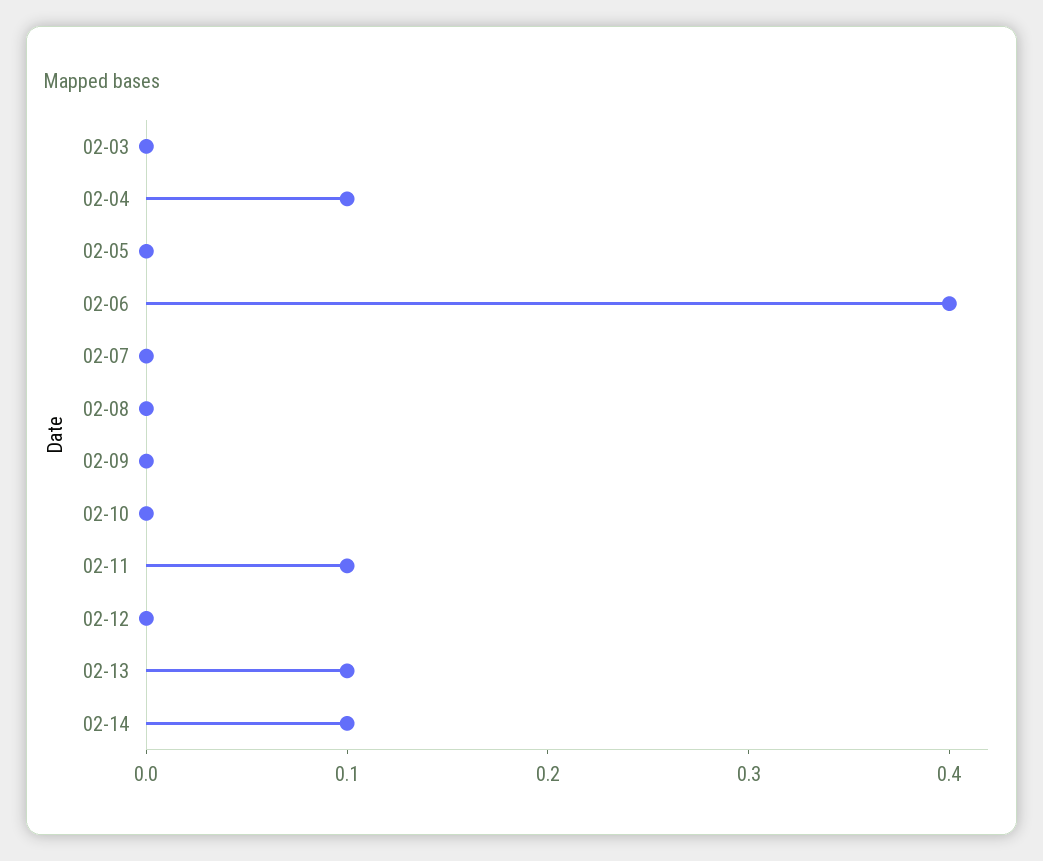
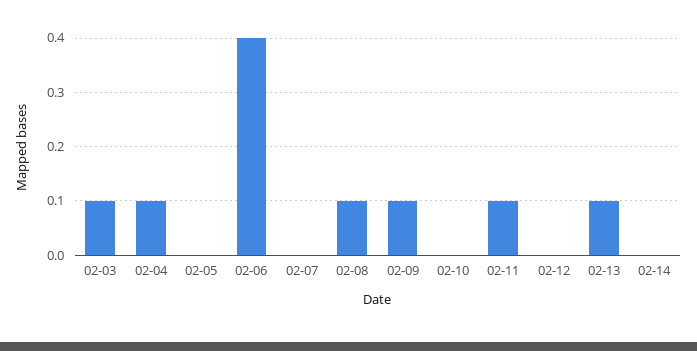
  {
-   "02-03": 0,
+   "02-03": 0.1,
    "02-04": 0.1,
    "02-05": 0,
    "02-06": 0.4,
    "02-07": 0,
-   "02-08": 0,
+   "02-08": 0.1,
-   "02-09": 0,
+   "02-09": 0.1,
    "02-10": 0,
    "02-11": 0.1,
    "02-12": 0,
    "02-13": 0.1,
-   "02-14": 0.1
+   "02-14": 0
  }

